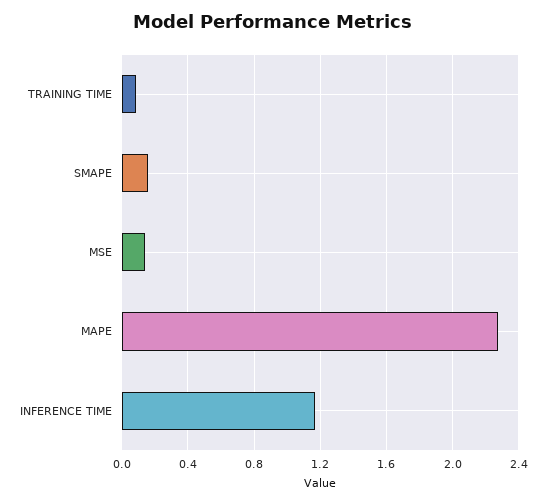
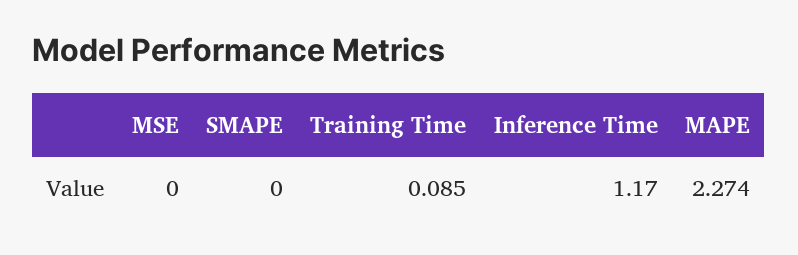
  {
    "TRAINING TIME": 0.085,
-   "SMAPE": 0.15,
+   "SMAPE": 0,
-   "MSE": 0.15,
+   "MSE": 0,
    "MAPE": 2.274,
    "INFERENCE TIME": 1.17
  }

